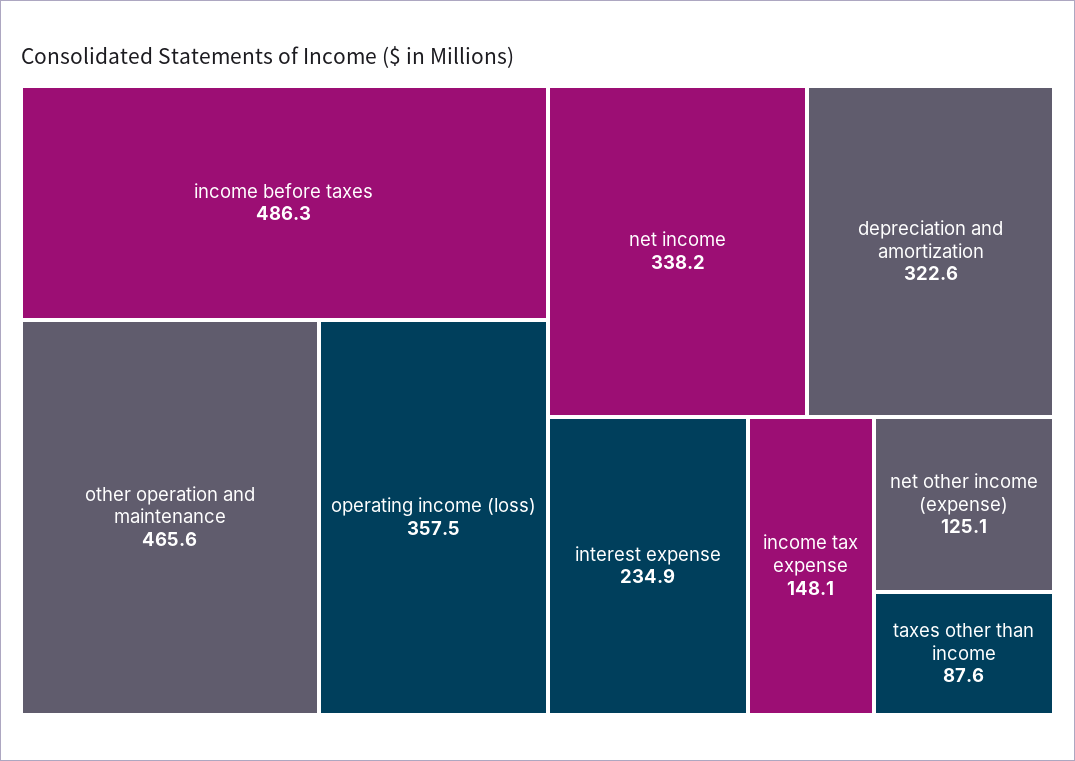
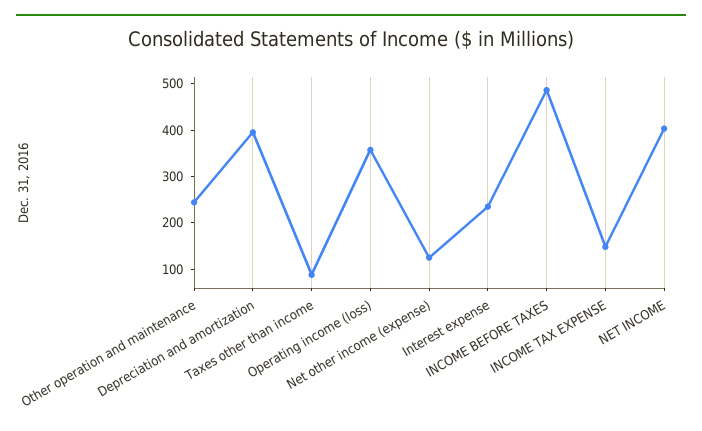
  {
    "income before taxes": 486.3,
-   "other operation and maintenance": 465.6,
+   "other operation and maintenance": 240,
    "operating income (loss)": 357.5,
-   "net income": 338.2,
+   "net income": 400,
-   "depreciation and amortization": 322.6,
+   "depreciation and amortization": 400,
    "interest expense": 234.9,
    "income tax expense": 148.1,
    "net other income (expense)": 125.1,
    "taxes other than income": 87.6
  }

